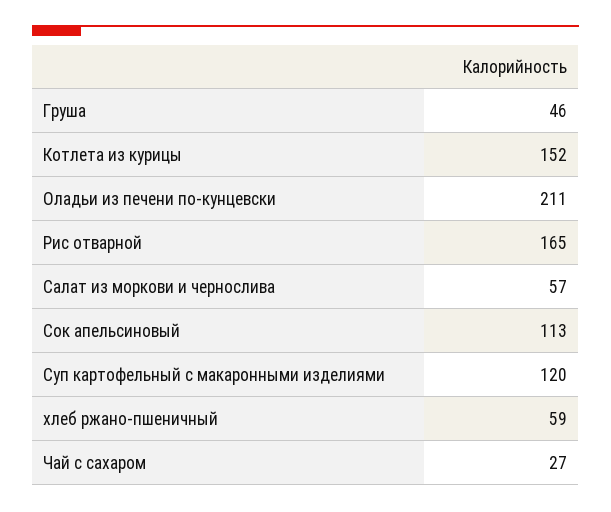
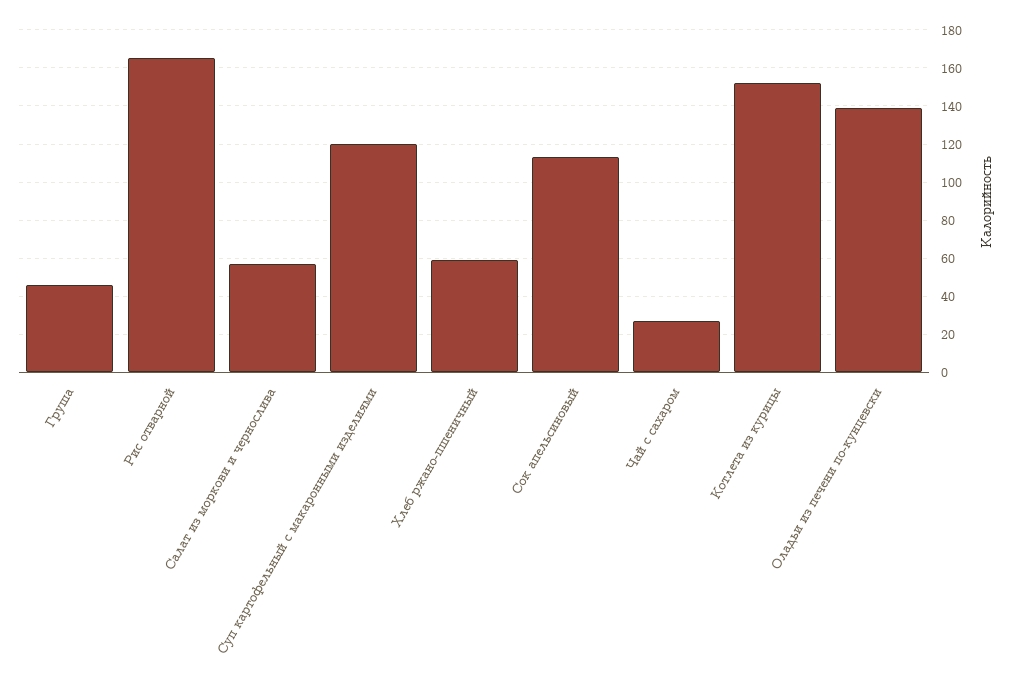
  {
    "Груша": 46,
    "Котлета из курицы": 152,
-   "Оладьи из печени по-кунцевски": 211,
+   "Оладьи из печени по-кунцевски": 140,
    "Рис отварной": 165,
    "Салат из моркови и чернослива": 57,
    "Сок апельсиновый": 113,
    "Суп картофельный с макаронными изделиями": 120,
    "хлеб ржано-пшеничный": 59,
    "Чай с сахаром": 27
  }

